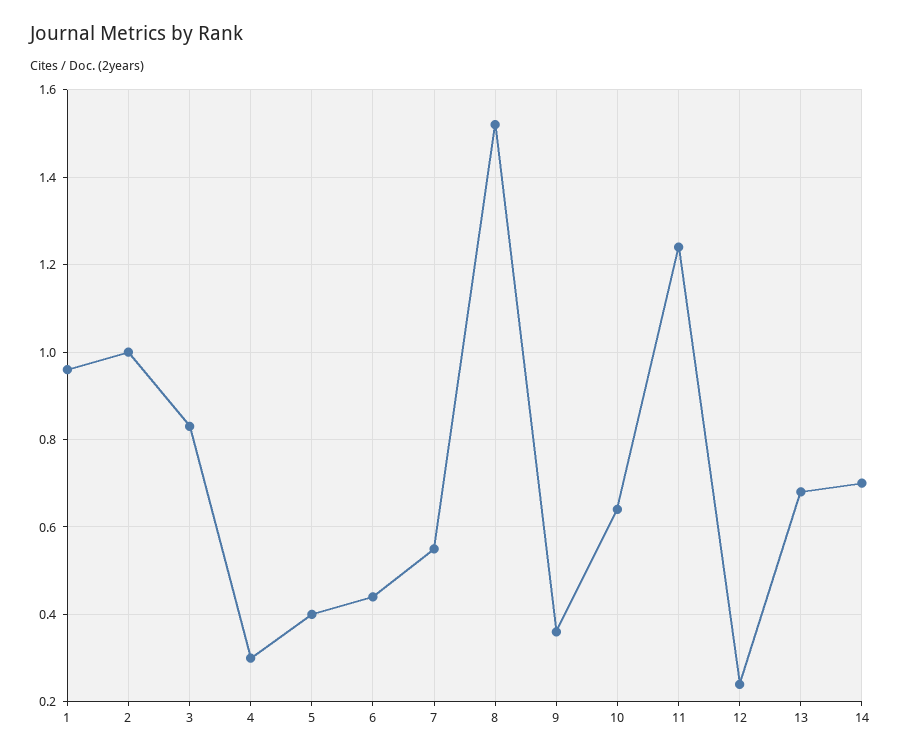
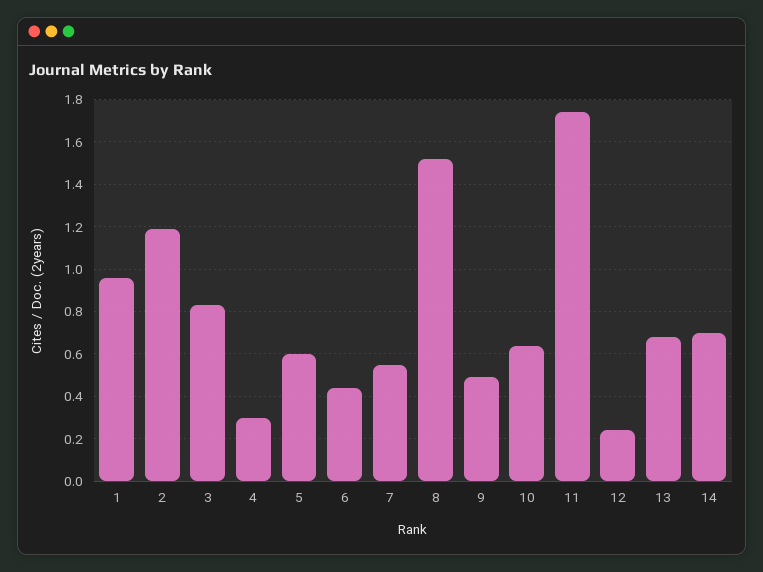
  {
    "1": 0.95,
-   "2": 1,
+   "2": 1.2,
    "3": 0.85,
    "4": 0.3,
-   "5": 0.4,
+   "5": 0.6,
    "6": 0.45,
    "7": 0.55,
    "8": 1.5,
-   "9": 0.35,
+   "9": 0.5,
    "10": 0.65,
-   "11": 1.25,
+   "11": 1.75,
    "12": 0.25,
    "13": 0.7,
    "14": 0.7
  }

